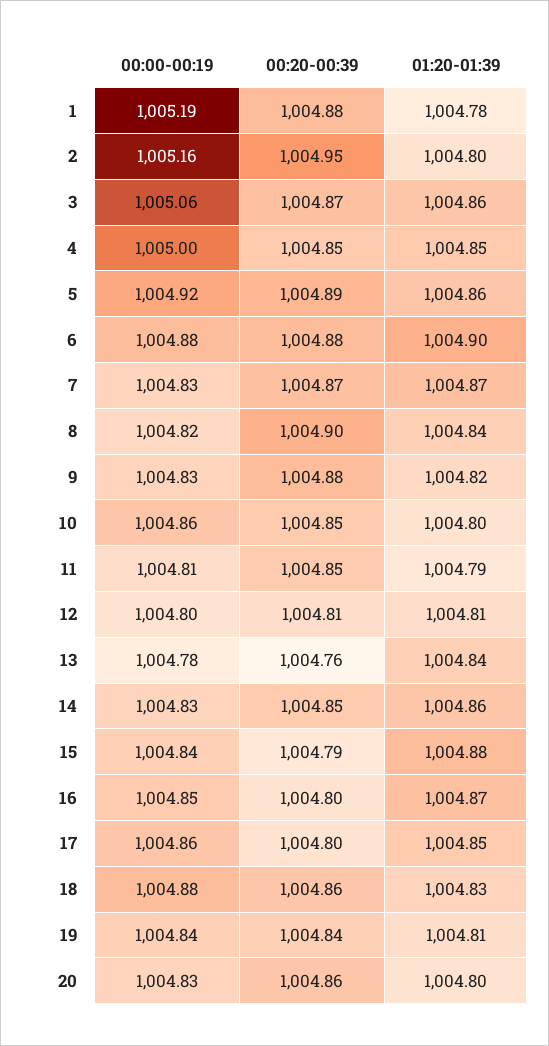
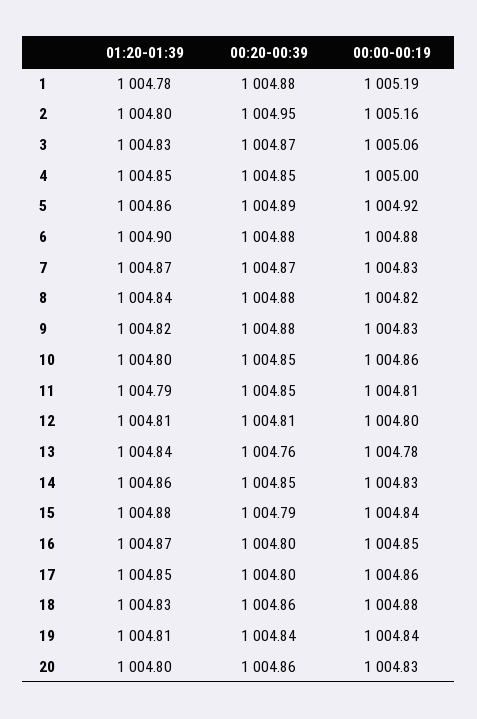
  {
    "00:00-00:19": {
      "1": 1005.19,
      "2": 1005.16,
      "3": 1005.06,
      "4": 1005,
      "5": 1004.92,
      "6": 1004.88,
      "7": 1004.83,
      "8": 1004.82,
      "9": 1004.83,
      "10": 1004.86,
      "11": 1004.81,
      "12": 1004.8,
      "13": 1004.78,
      "14": 1004.83,
      "15": 1004.84,
      "16": 1004.85,
      "17": 1004.86,
      "18": 1004.88,
      "19": 1004.84,
      "20": 1004.83
    },
    "00:20-00:39": {
      "1": 1004.88,
      "2": 1004.95,
      "3": 1004.87,
      "4": 1004.85,
      "5": 1004.89,
      "6": 1004.88,
      "7": 1004.87,
-     "8": 1004.9,
+     "8": 1004.88,
      "9": 1004.88,
      "10": 1004.85,
      "11": 1004.85,
      "12": 1004.81,
      "13": 1004.76,
      "14": 1004.85,
      "15": 1004.79,
      "16": 1004.8,
      "17": 1004.8,
      "18": 1004.86,
      "19": 1004.84,
      "20": 1004.86
    },
    "01:20-01:39": {
      "1": 1004.78,
      "2": 1004.8,
-     "3": 1004.86,
+     "3": 1004.83,
      "4": 1004.85,
      "5": 1004.86,
      "6": 1004.9,
      "7": 1004.87,
      "8": 1004.84,
      "9": 1004.82,
      "10": 1004.8,
      "11": 1004.79,
      "12": 1004.81,
      "13": 1004.84,
      "14": 1004.86,
      "15": 1004.88,
      "16": 1004.87,
      "17": 1004.85,
      "18": 1004.83,
      "19": 1004.81,
      "20": 1004.8
    }
  }

